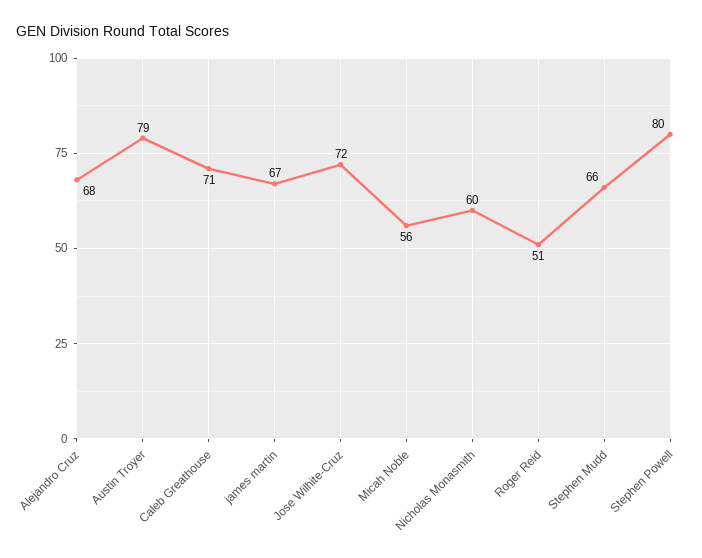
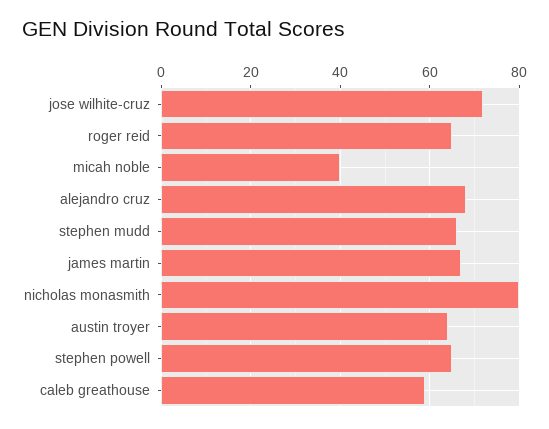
  {
    "Alejandro Cruz": 68,
-   "Austin Troyer": 79,
+   "Austin Troyer": 65,
-   "Caleb Greathouse": 71,
+   "Caleb Greathouse": 60,
    "james martin": 67,
    "Jose Wilhite-Cruz": 72,
-   "Micah Noble": 56,
+   "Micah Noble": 40,
-   "Nicholas Monasmith": 60,
+   "Nicholas Monasmith": 80,
-   "Roger Reid": 51,
+   "Roger Reid": 65,
    "Stephen Mudd": 66,
-   "Stephen Powell": 80
+   "Stephen Powell": 65
  }

